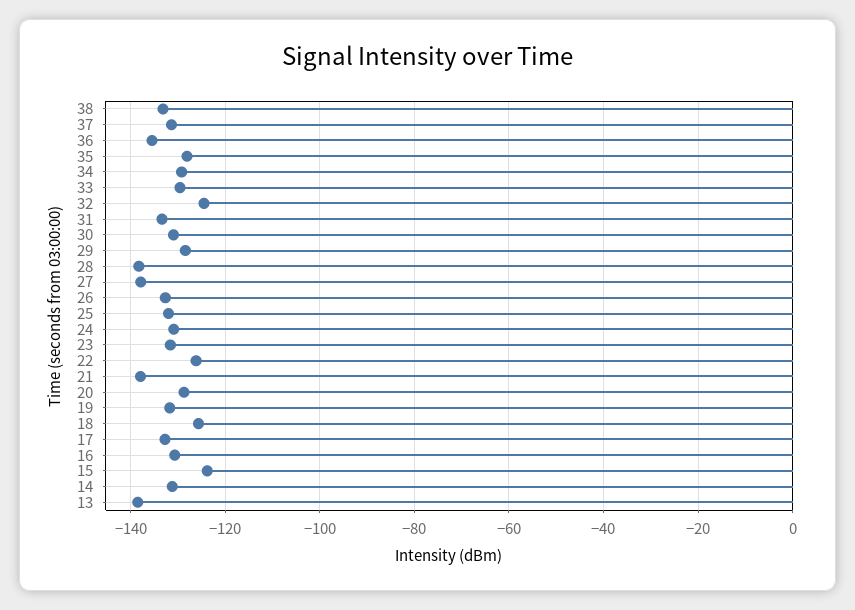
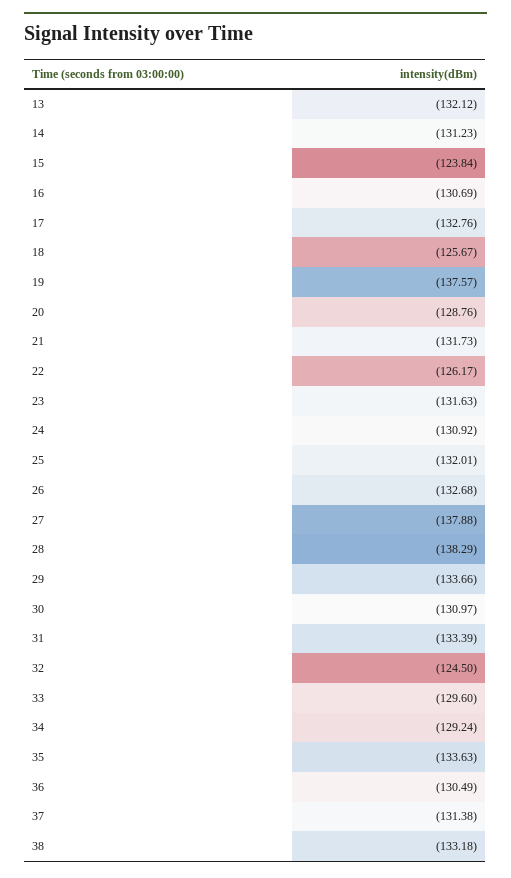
  {
    "38": -133.18,
    "37": -131.38,
-   "36": -136,
+   "36": -130.49,
-   "35": -128,
+   "35": -133.63,
    "34": -129.24,
    "33": -129.6,
    "32": -124.5,
    "31": -133.39,
    "30": -130.97,
-   "29": -128,
+   "29": -133.66,
    "28": -138.29,
    "27": -137.88,
    "26": -132.68,
    "25": -132.01,
    "24": -130.92,
    "23": -131.63,
    "22": -126.17,
-   "21": -138,
+   "21": -131.73,
    "20": -128.76,
-   "19": -132,
+   "19": -137.57,
    "18": -125.67,
    "17": -132.76,
    "16": -130.69,
    "15": -123.84,
    "14": -131.23,
-   "13": -138
+   "13": -132.12
  }

